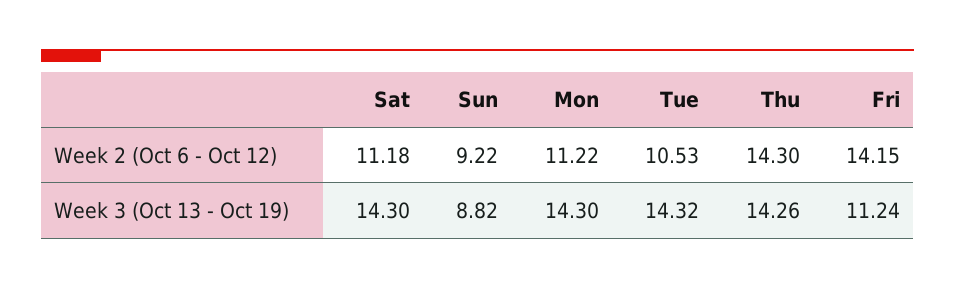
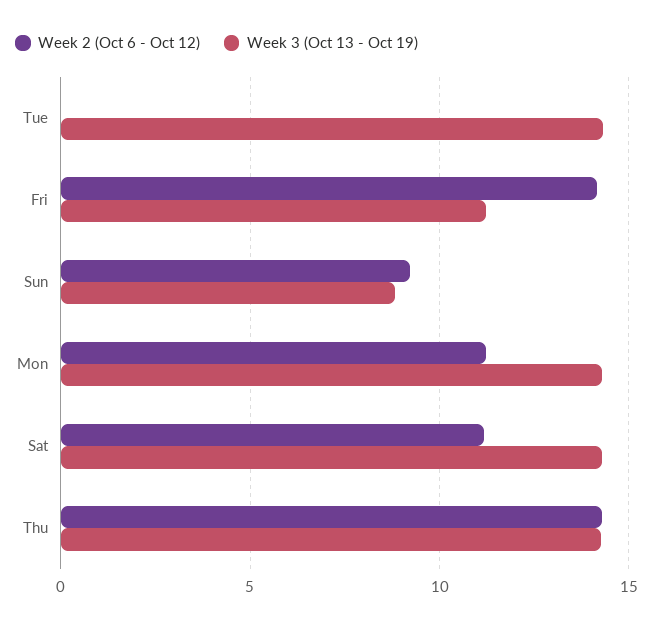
  {
    "Week 2 (Oct 6 - Oct 12)": {
      "Sat": 11.18,
      "Sun": 9.22,
      "Mon": 11.22,
-     "Tue": 10.53,
+     "Tue": 0,
      "Thu": 14.3,
      "Fri": 14.15
    },
    "Week 3 (Oct 13 - Oct 19)": {
      "Sat": 14.3,
      "Sun": 8.82,
      "Mon": 14.3,
      "Tue": 14.32,
      "Thu": 14.26,
      "Fri": 11.24
    }
  }

